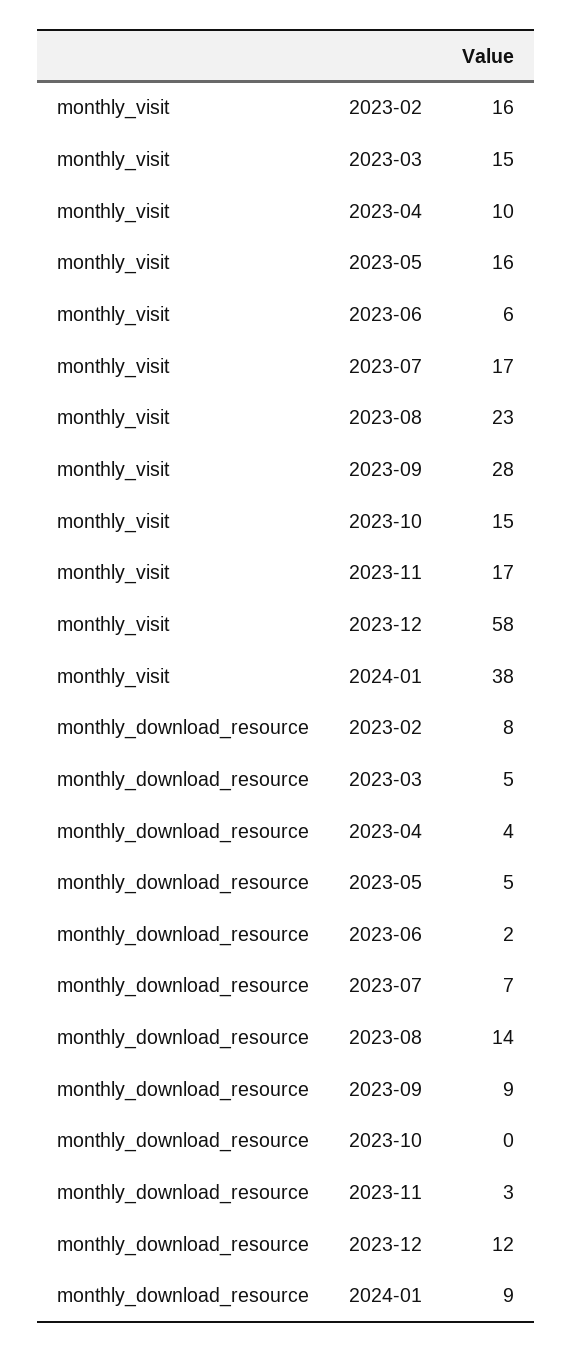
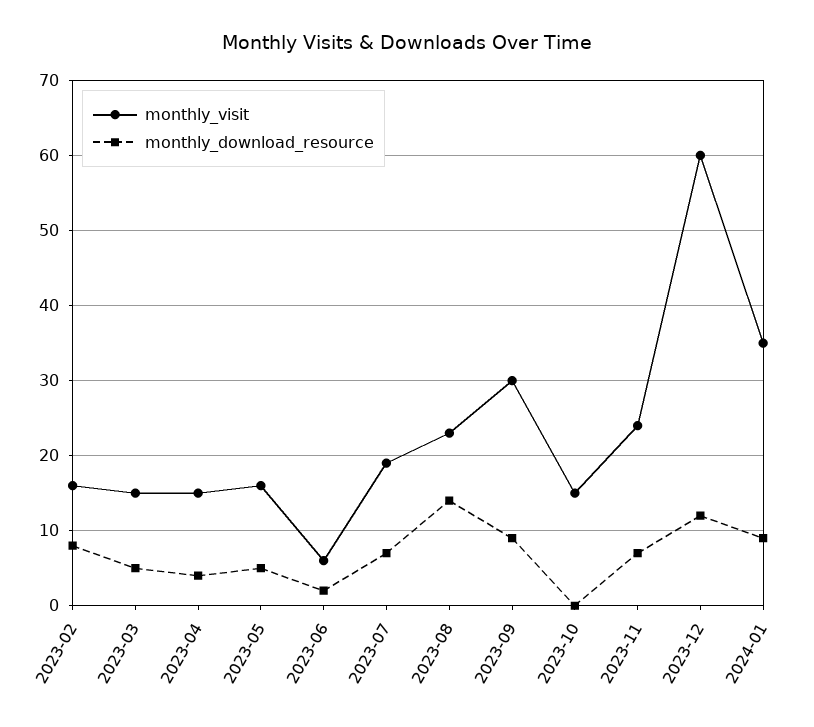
  {
    "monthly_visit": {
      "2023-02": 16,
      "2023-03": 15,
-     "2023-04": 10,
+     "2023-04": 15,
      "2023-05": 16,
      "2023-06": 6,
-     "2023-07": 17,
+     "2023-07": 19,
      "2023-08": 23,
-     "2023-09": 28,
+     "2023-09": 30,
      "2023-10": 15,
-     "2023-11": 17,
+     "2023-11": 24,
-     "2023-12": 58,
+     "2023-12": 60,
-     "2024-01": 38
+     "2024-01": 35
    },
    "monthly_download_resource": {
      "2023-02": 8,
      "2023-03": 5,
      "2023-04": 4,
      "2023-05": 5,
      "2023-06": 2,
      "2023-07": 7,
      "2023-08": 14,
      "2023-09": 9,
      "2023-10": 0,
-     "2023-11": 3,
+     "2023-11": 7,
      "2023-12": 12,
      "2024-01": 9
    }
  }

